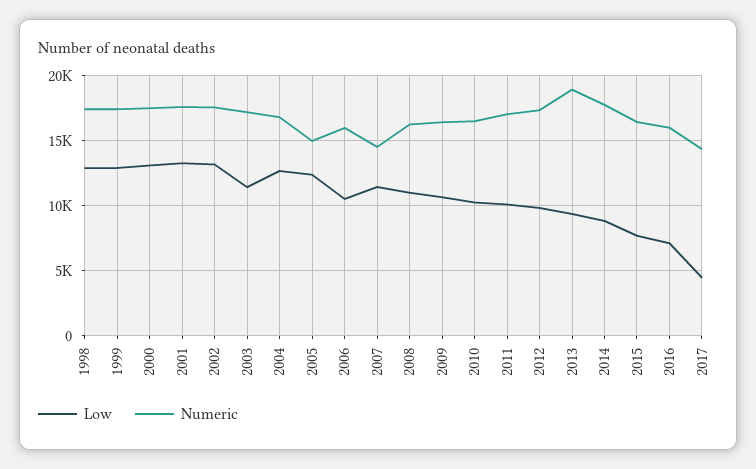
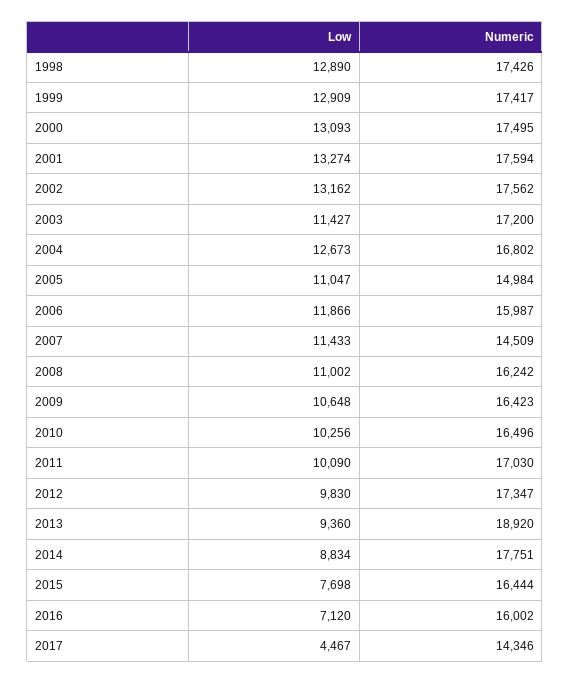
  {
    "Low": {
      "1998": 12890,
      "1999": 12909,
      "2000": 13093,
      "2001": 13274,
      "2002": 13162,
      "2003": 11427,
      "2004": 12673,
-     "2005": 12500,
+     "2005": 11047,
-     "2006": 10500,
+     "2006": 11866,
      "2007": 11433,
      "2008": 11002,
      "2009": 10648,
      "2010": 10256,
      "2011": 10090,
      "2012": 9830,
      "2013": 9360,
      "2014": 8834,
      "2015": 7698,
      "2016": 7120,
      "2017": 4467
    },
    "Numeric": {
      "1998": 17426,
      "1999": 17417,
      "2000": 17495,
      "2001": 17594,
      "2002": 17562,
      "2003": 17200,
      "2004": 16802,
      "2005": 14984,
      "2006": 15987,
      "2007": 14509,
      "2008": 16242,
      "2009": 16423,
      "2010": 16496,
      "2011": 17030,
      "2012": 17347,
      "2013": 18920,
      "2014": 17751,
      "2015": 16444,
      "2016": 16002,
      "2017": 14346
    }
  }

